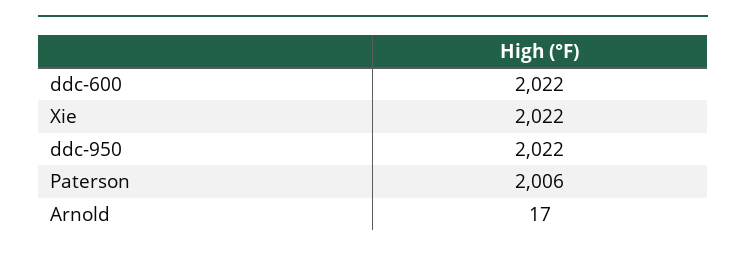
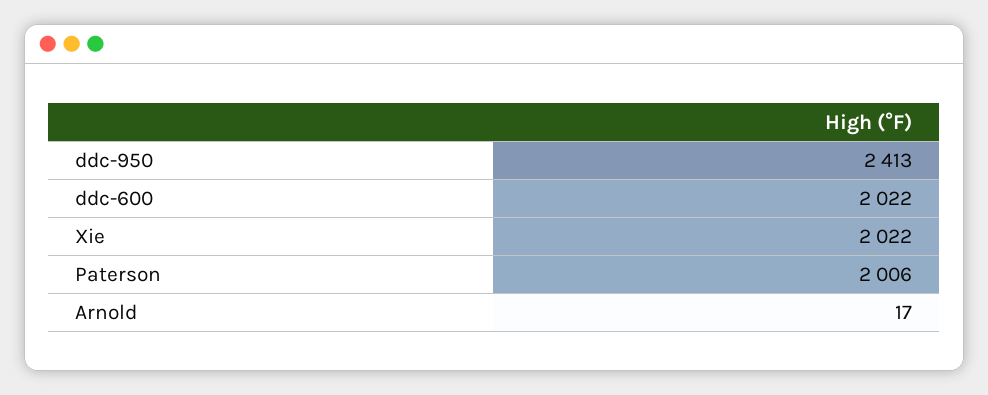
  {
    "ddc-600": 2022,
    "Xie": 2022,
-   "ddc-950": 2022,
+   "ddc-950": 2413,
    "Paterson": 2006,
    "Arnold": 17
  }

